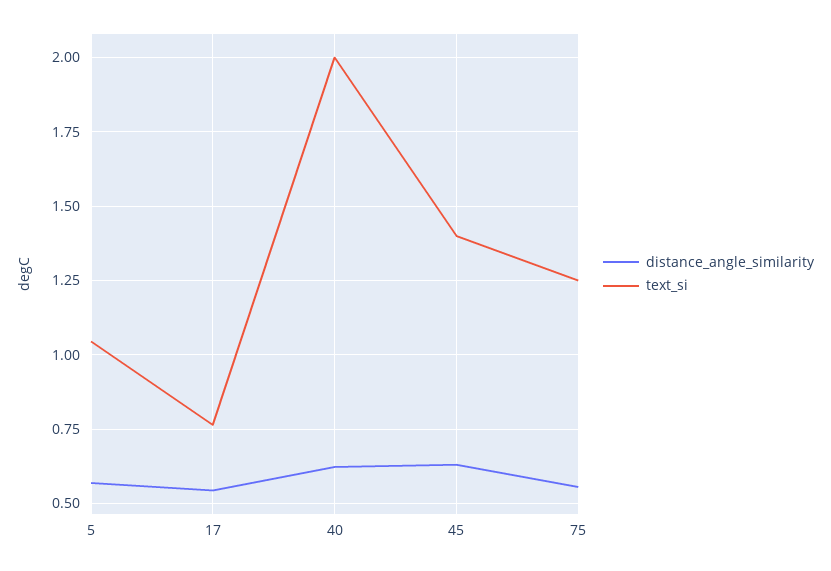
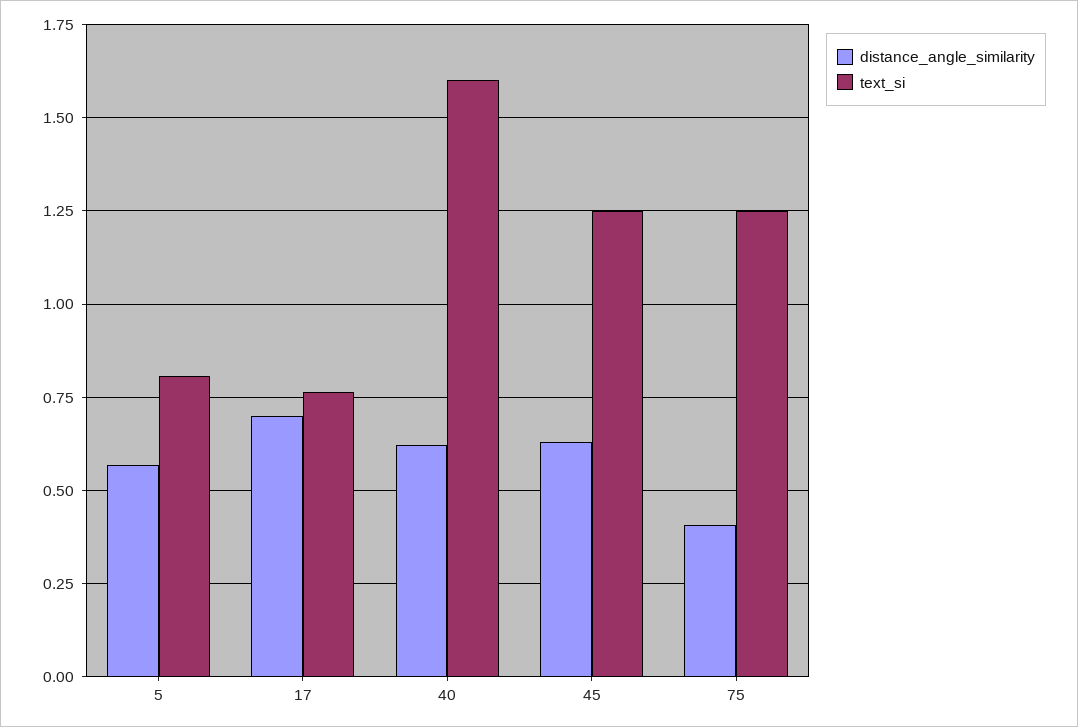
  {
    "distance_angle_similarity": {
      "5": 0.575,
-     "17": 0.55,
+     "17": 0.7,
      "40": 0.625,
      "45": 0.625,
-     "75": 0.55
+     "75": 0.4
    },
    "text_si": {
-     "5": 1.05,
+     "5": 0.8,
      "17": 0.775,
-     "40": 2,
+     "40": 1.6,
-     "45": 1.4,
+     "45": 1.25,
      "75": 1.25
    }
  }

